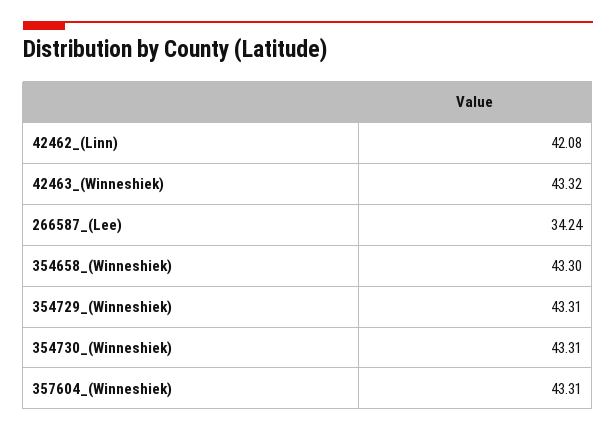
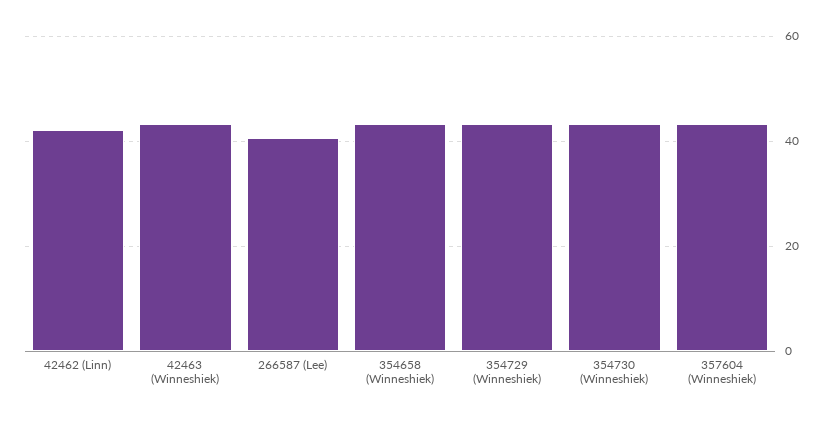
  {
    "42462_(Linn)": 42.08,
    "42463_(Winneshiek)": 43.32,
-   "266587_(Lee)": 34.24,
+   "266587_(Lee)": 40,
    "354658_(Winneshiek)": 43.3,
    "354729_(Winneshiek)": 43.31,
    "354730_(Winneshiek)": 43.31,
    "357604_(Winneshiek)": 43.31
  }

